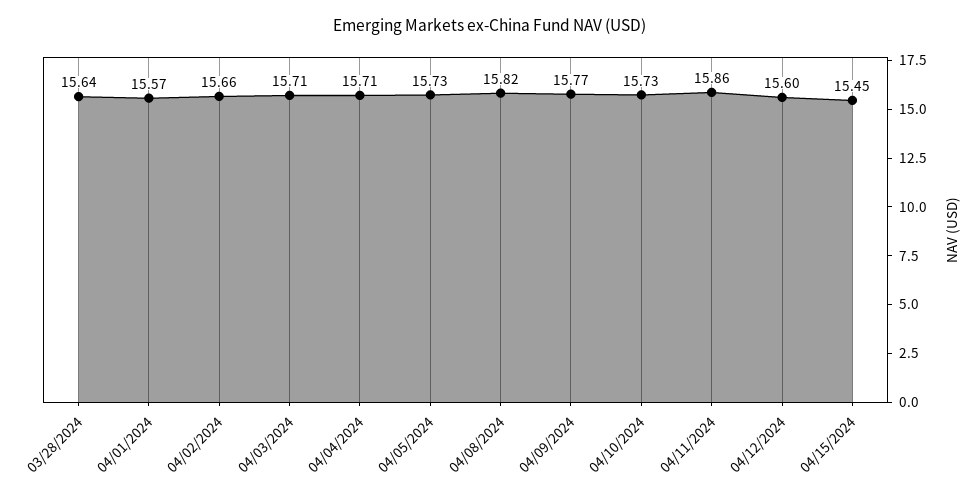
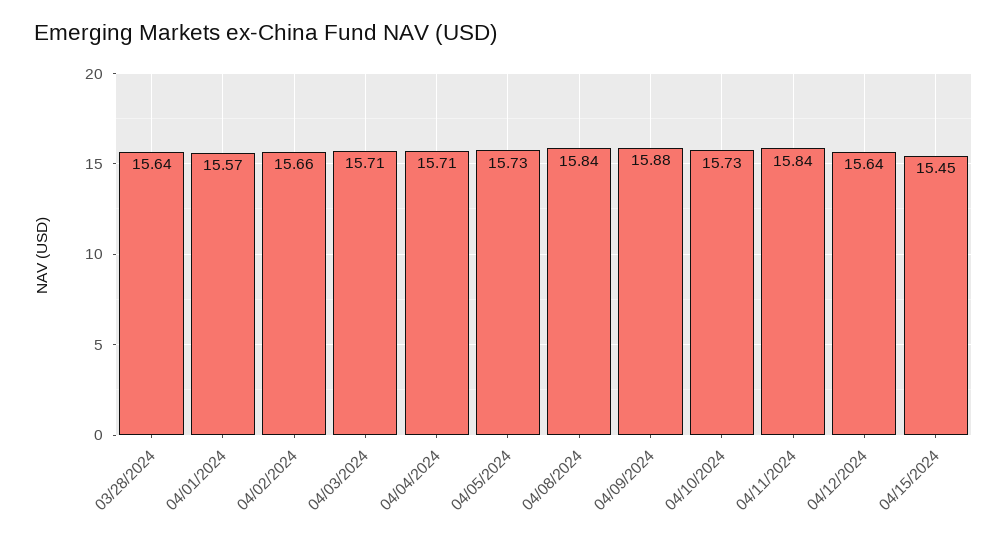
  {
    "03/28/2024": 15.64,
    "04/01/2024": 15.57,
    "04/02/2024": 15.66,
    "04/03/2024": 15.71,
    "04/04/2024": 15.71,
    "04/05/2024": 15.73,
-   "04/08/2024": 15.82,
+   "04/08/2024": 15.84,
-   "04/09/2024": 15.77,
+   "04/09/2024": 15.88,
    "04/10/2024": 15.73,
-   "04/11/2024": 15.86,
+   "04/11/2024": 15.84,
-   "04/12/2024": 15.6,
+   "04/12/2024": 15.64,
    "04/15/2024": 15.45
  }

